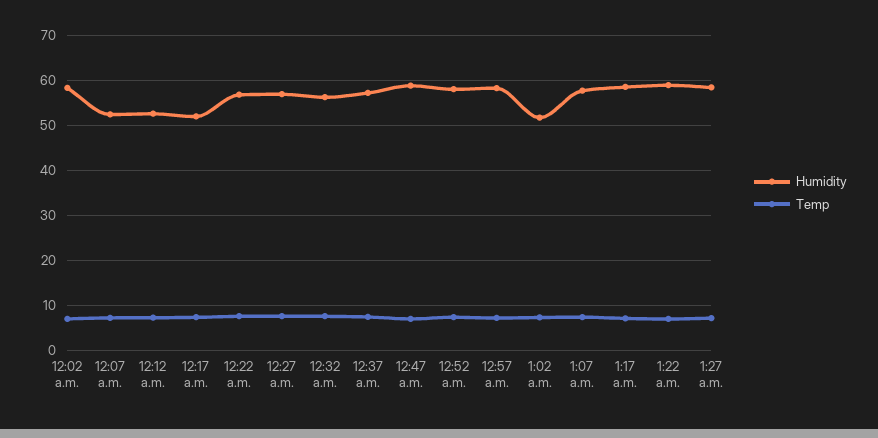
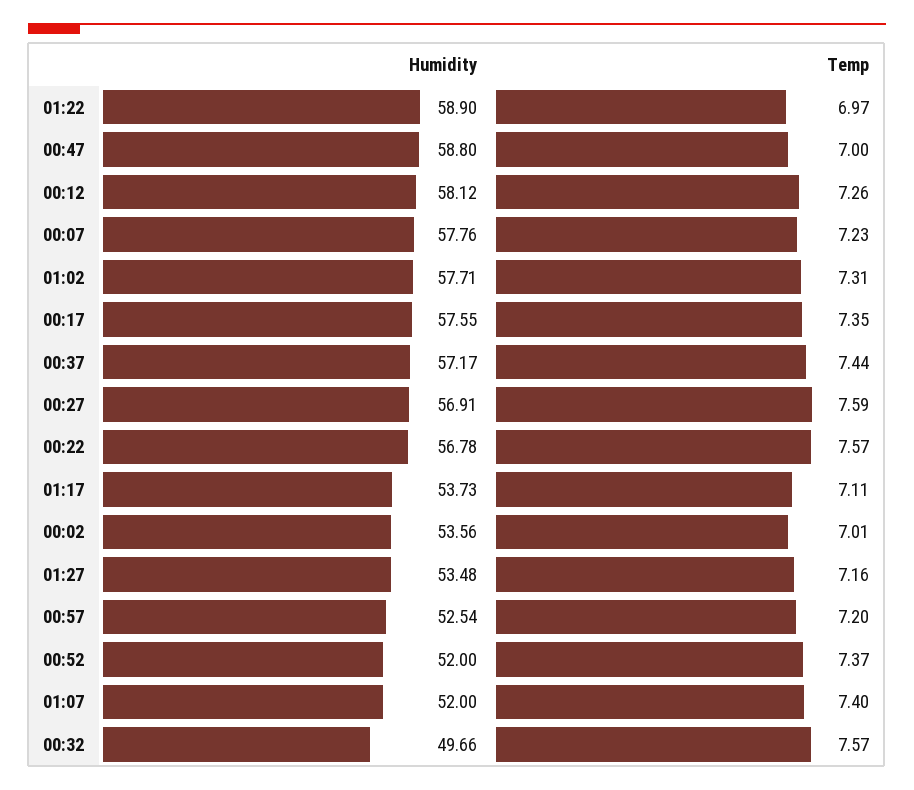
  {
    "Humidity": {
-     "12:02 a.m.": 58,
+     "12:02 a.m.": 53.56,
-     "12:07 a.m.": 52,
+     "12:07 a.m.": 57.76,
-     "12:12 a.m.": 52,
+     "12:12 a.m.": 58.12,
-     "12:17 a.m.": 52,
+     "12:17 a.m.": 57.55,
      "12:22 a.m.": 56.78,
      "12:27 a.m.": 56.91,
-     "12:32 a.m.": 56,
+     "12:32 a.m.": 49.66,
      "12:37 a.m.": 57.17,
      "12:47 a.m.": 58.8,
-     "12:52 a.m.": 58,
+     "12:52 a.m.": 52,
-     "12:57 a.m.": 58,
+     "12:57 a.m.": 52.54,
-     "1:02 a.m.": 52,
+     "1:02 a.m.": 57.71,
-     "1:07 a.m.": 58,
+     "1:07 a.m.": 52,
-     "1:17 a.m.": 58,
+     "1:17 a.m.": 53.73,
      "1:22 a.m.": 58.9,
-     "1:27 a.m.": 58
+     "1:27 a.m.": 53.48
    },
    "Temp": {
      "12:02 a.m.": 7.01,
      "12:07 a.m.": 7.23,
      "12:12 a.m.": 7.26,
      "12:17 a.m.": 7.35,
      "12:22 a.m.": 7.57,
      "12:27 a.m.": 7.59,
      "12:32 a.m.": 7.57,
      "12:37 a.m.": 7.44,
      "12:47 a.m.": 7,
      "12:52 a.m.": 7.37,
      "12:57 a.m.": 7.2,
      "1:02 a.m.": 7.31,
      "1:07 a.m.": 7.4,
      "1:17 a.m.": 7.11,
      "1:22 a.m.": 6.97,
      "1:27 a.m.": 7.16
    }
  }

